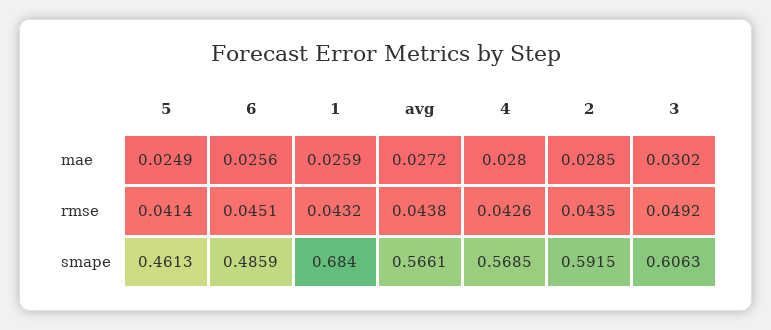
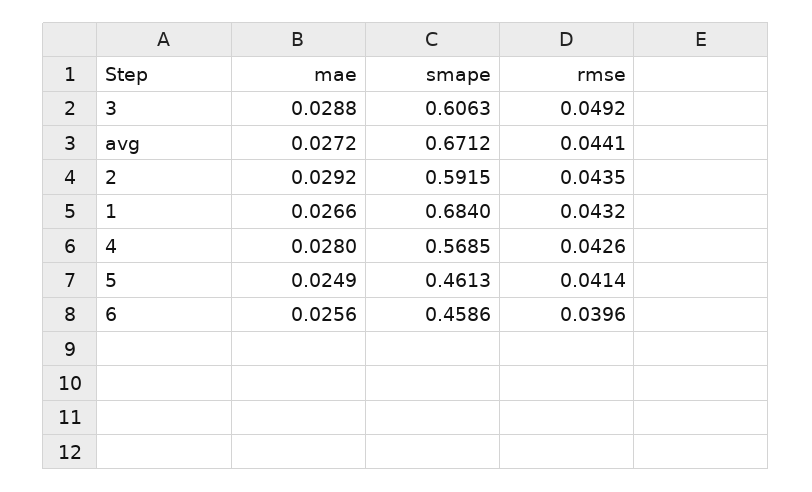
  {
    "5": {
      "mae": 0.0249,
      "rmse": 0.0414,
      "smape": 0.4613
    },
    "6": {
      "mae": 0.0256,
-     "rmse": 0.0451,
+     "rmse": 0.0396,
-     "smape": 0.4859
+     "smape": 0.4586
    },
    "1": {
-     "mae": 0.0259,
+     "mae": 0.0266,
      "rmse": 0.0432,
      "smape": 0.684
    },
    "avg": {
      "mae": 0.0272,
-     "rmse": 0.0438,
+     "rmse": 0.0441,
-     "smape": 0.5661
+     "smape": 0.6712
    },
    "4": {
      "mae": 0.028,
      "rmse": 0.0426,
      "smape": 0.5685
    },
    "2": {
-     "mae": 0.0285,
+     "mae": 0.0292,
      "rmse": 0.0435,
      "smape": 0.5915
    },
    "3": {
-     "mae": 0.0302,
+     "mae": 0.0288,
      "rmse": 0.0492,
      "smape": 0.6063
    }
  }

